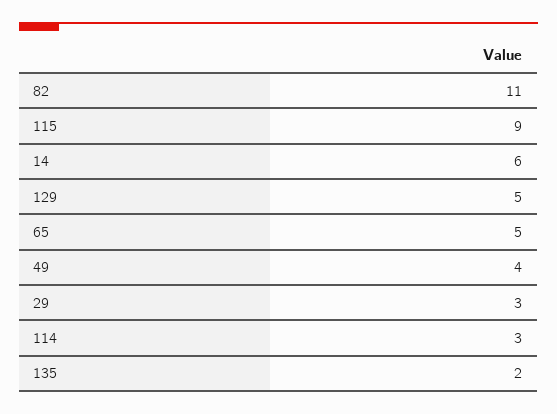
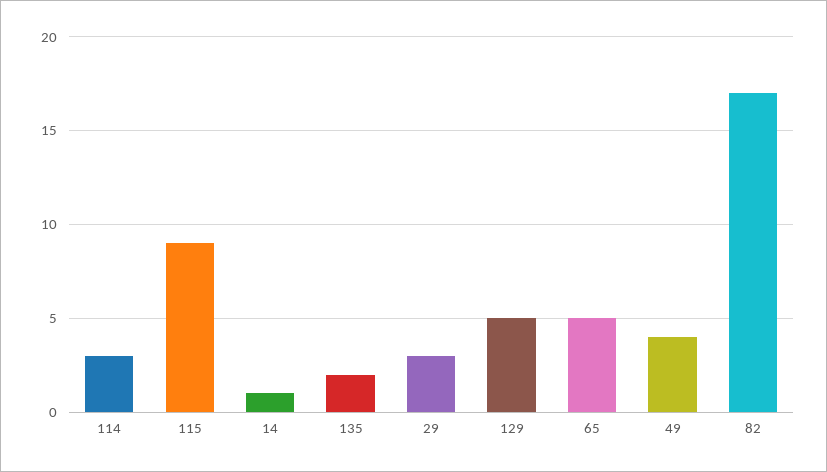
  {
-   "82": 11,
+   "82": 17,
    "115": 9,
-   "14": 6,
+   "14": 1,
    "129": 5,
    "65": 5,
    "49": 4,
    "29": 3,
    "114": 3,
    "135": 2
  }

